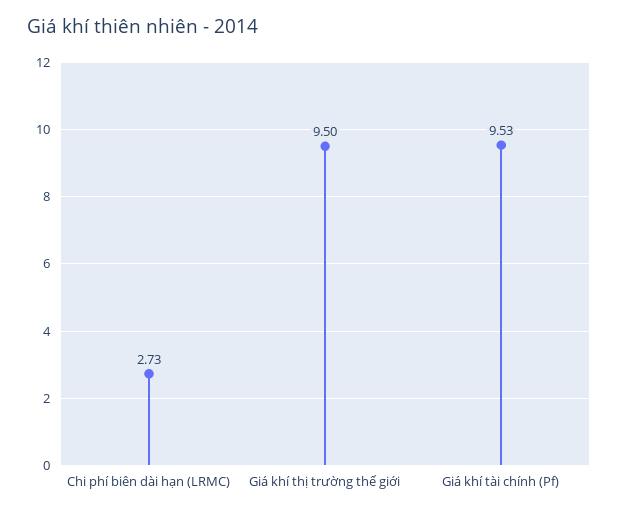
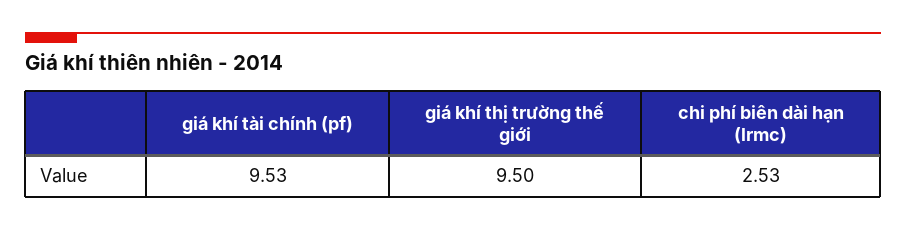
  {
-   "Chi phí biên dài hạn (LRMC)": 2.73,
+   "Chi phí biên dài hạn (LRMC)": 2.53,
    "Giá khí thị trường thế giới": 9.5,
    "Giá khí tài chính (Pf)": 9.53
  }

